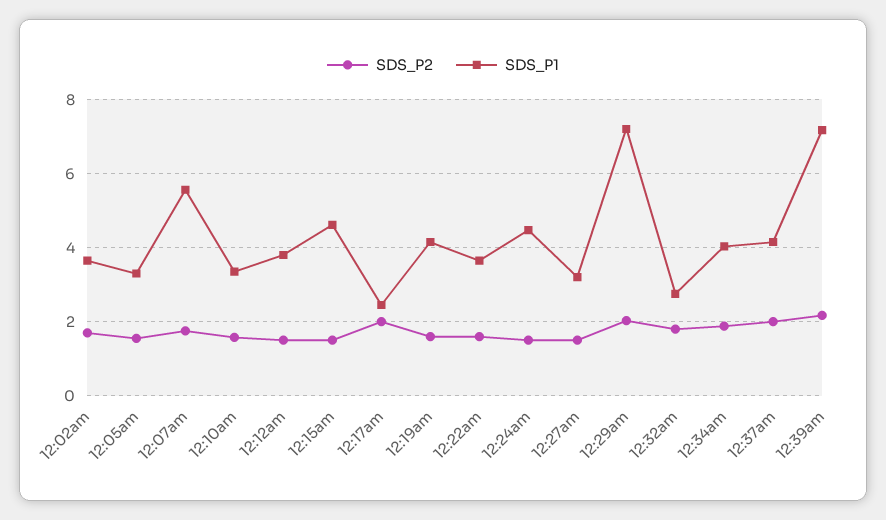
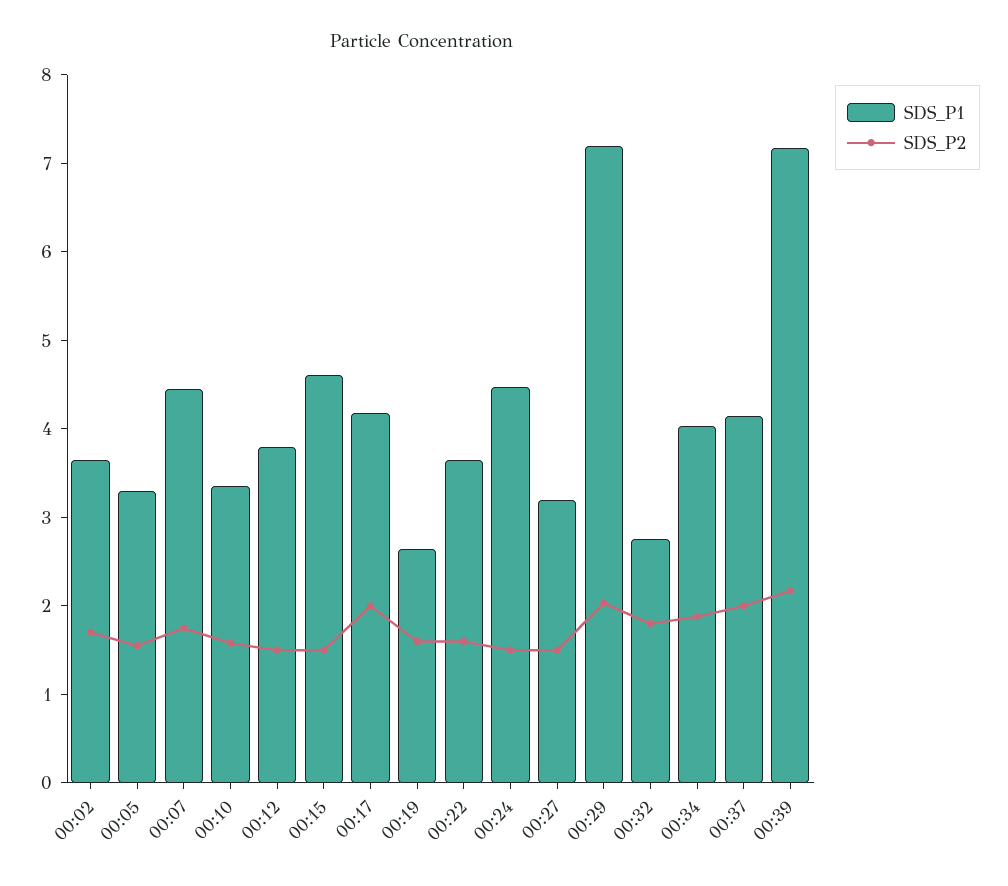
  {
    "SDS_P2": {
      "12:02am": 1.8,
      "12:05am": 1.6,
      "12:07am": 1.8,
      "12:10am": 1.6,
      "12:12am": 1.6,
      "12:15am": 1.6,
      "12:17am": 2,
      "12:19am": 1.6,
      "12:22am": 1.6,
      "12:24am": 1.6,
      "12:27am": 1.6,
      "12:29am": 2,
      "12:32am": 1.8,
      "12:34am": 1.8,
      "12:37am": 2,
      "12:39am": 2.2
    },
    "SDS_P1": {
      "12:02am": 3.6,
      "12:05am": 3.4,
-     "12:07am": 5.6,
+     "12:07am": 4.4,
      "12:10am": 3.4,
      "12:12am": 3.8,
      "12:15am": 4.6,
-     "12:17am": 2.4,
+     "12:17am": 4.2,
-     "12:19am": 4.2,
+     "12:19am": 2.6,
      "12:22am": 3.6,
      "12:24am": 4.4,
      "12:27am": 3.2,
      "12:29am": 7.2,
      "12:32am": 2.8,
      "12:34am": 4,
      "12:37am": 4.2,
      "12:39am": 7.2
    }
  }

